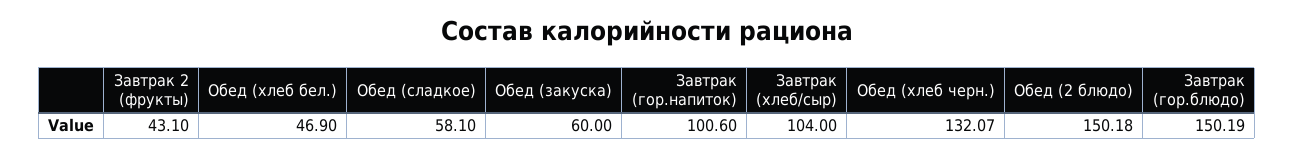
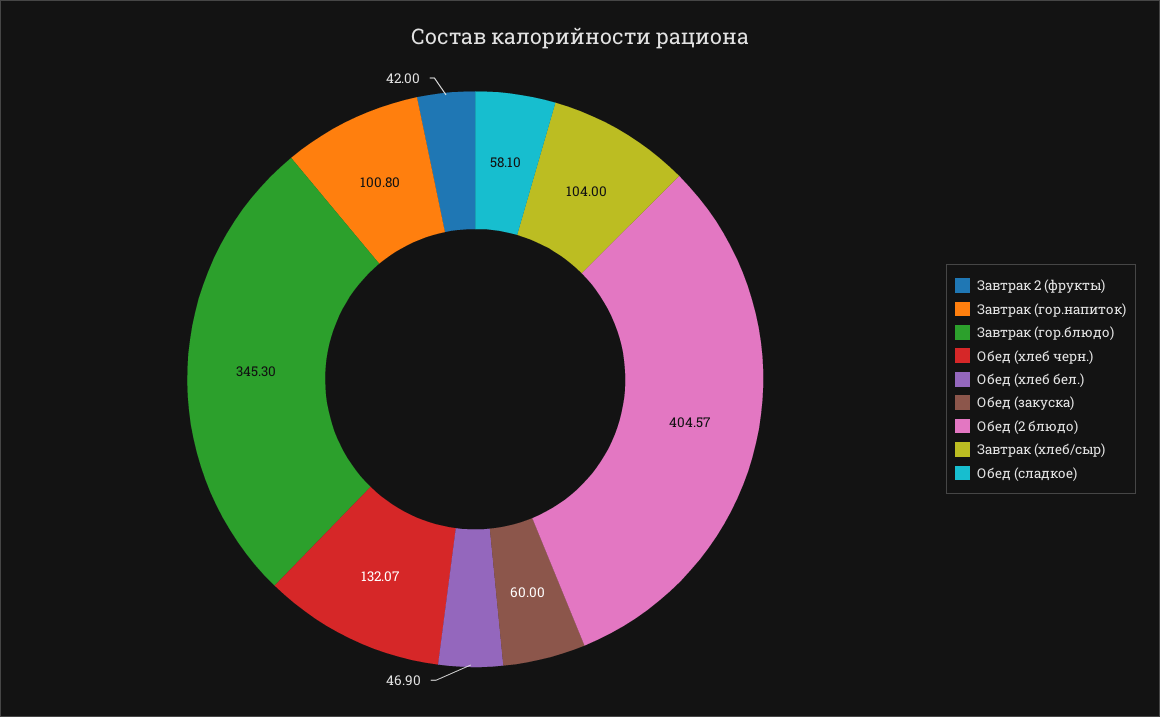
  {
-   "Завтрак 2 (фрукты)": 43.1,
+   "Завтрак 2 (фрукты)": 42,
    "Обед (хлеб бел.)": 46.9,
    "Обед (сладкое)": 58.1,
    "Обед (закуска)": 60,
-   "Завтрак (гор.напиток)": 100.6,
+   "Завтрак (гор.напиток)": 100.8,
    "Завтрак (хлеб/сыр)": 104,
    "Обед (хлеб черн.)": 132.07,
-   "Обед (2 блюдо)": 150.18,
+   "Обед (2 блюдо)": 404.57,
-   "Завтрак (гор.блюдо)": 150.19
+   "Завтрак (гор.блюдо)": 345.3
  }

